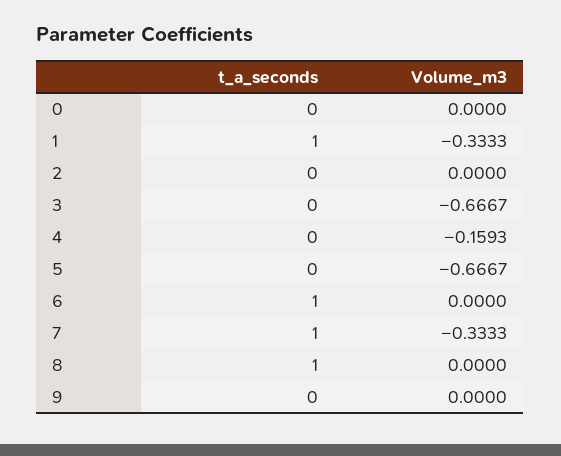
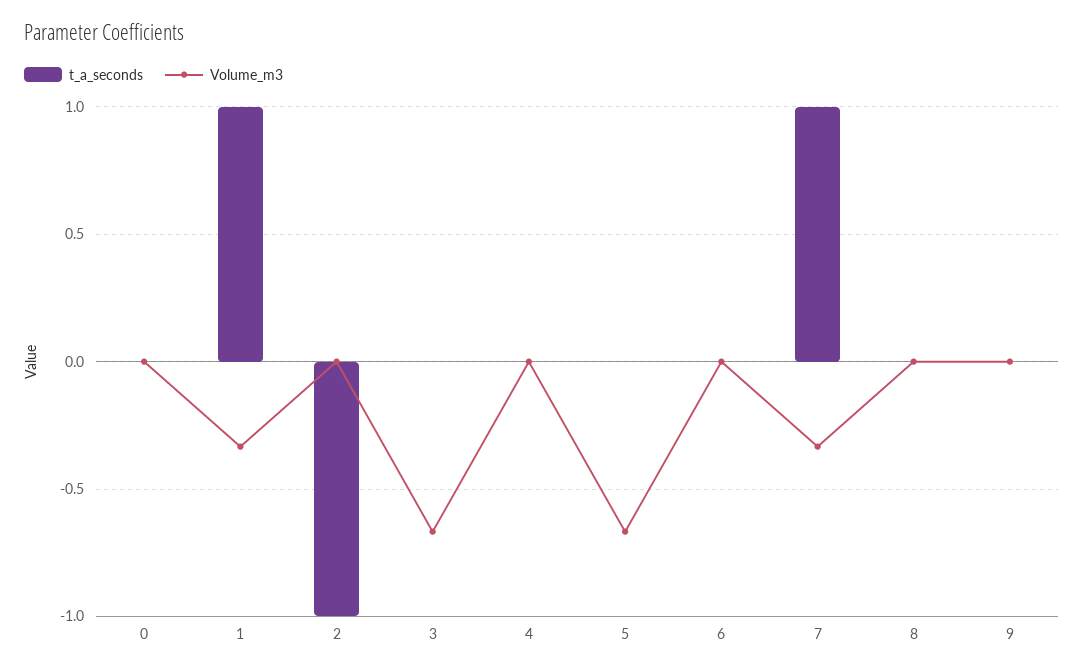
  {
    "t_a_seconds": {
      "0": 0,
      "1": 1,
-     "2": 0,
+     "2": -1,
      "3": 0,
      "4": 0,
      "5": 0,
-     "6": 1,
+     "6": 0,
      "7": 1,
-     "8": 1,
+     "8": 0,
      "9": 0
    },
    "Volume_m3": {
      "0": 0,
      "1": -0.3333,
      "2": 0,
      "3": -0.6667,
-     "4": -0.1593,
+     "4": 0,
      "5": -0.6667,
      "6": 0,
      "7": -0.3333,
      "8": 0,
      "9": 0
    }
  }

